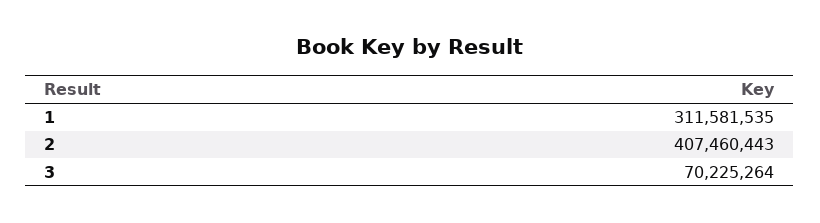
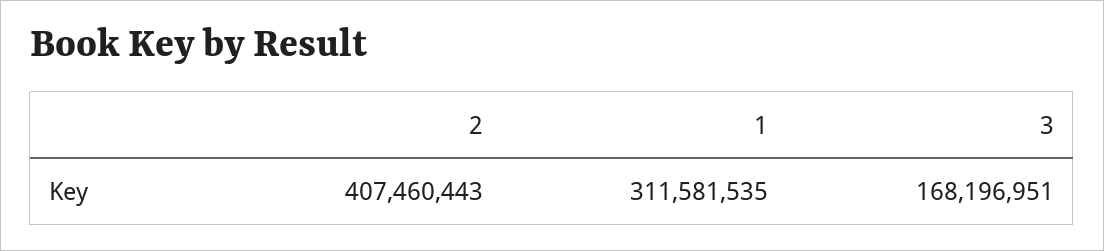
  {
    "1": 311581535,
    "2": 407460443,
-   "3": 70225264
+   "3": 168196951
  }

